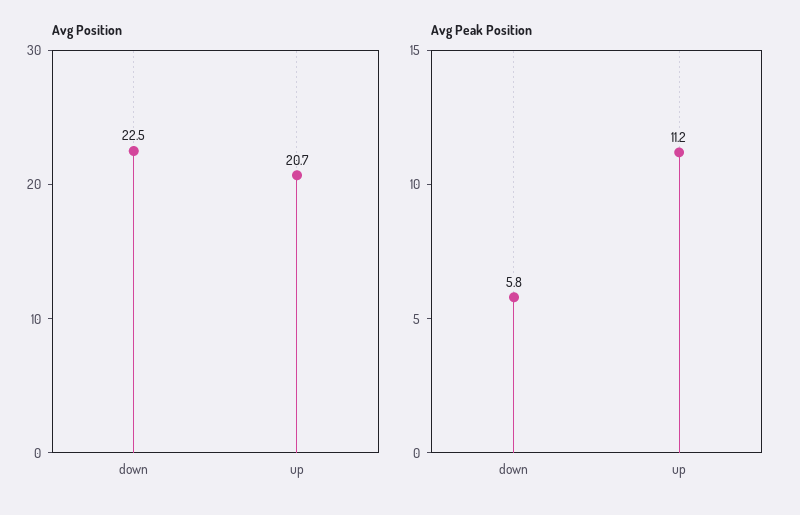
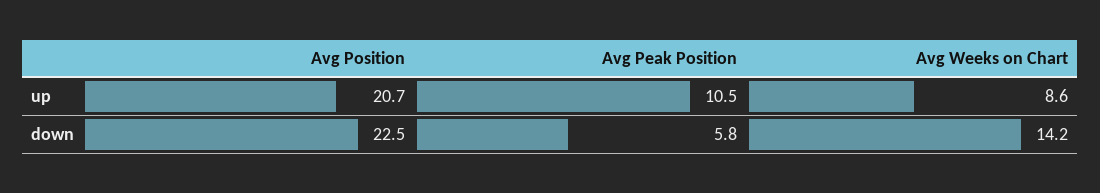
  {
    "Avg Position": {
      "down": 22.5,
      "up": 20.7
    },
    "Avg Peak Position": {
      "down": 5.8,
-     "up": 11.2
+     "up": 10.5
-   }
+   },
+   "Avg Weeks on Chart": {
+     "up": 8.6,
+     "down": 14.2
+   }
  }

